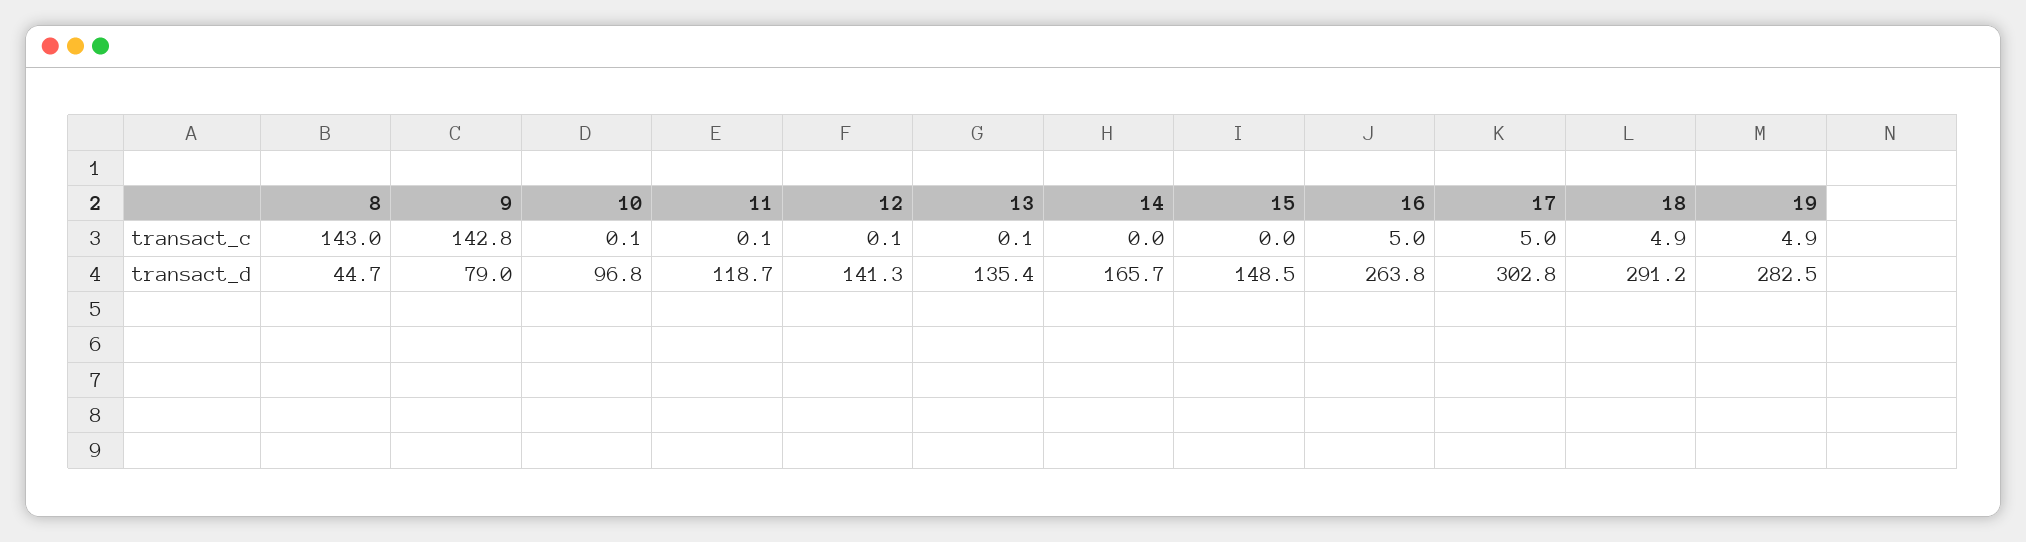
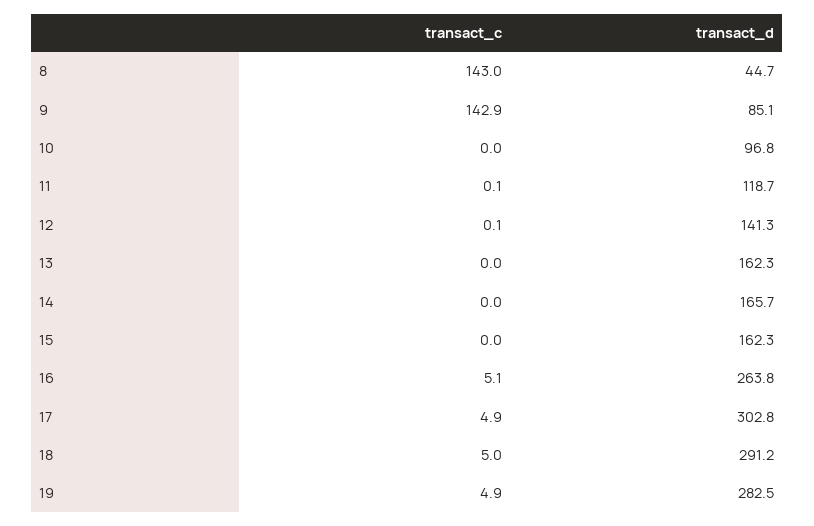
  {
    "8": {
      "transact_c": 143,
      "transact_d": 44.7
    },
    "9": {
-     "transact_c": 142.8,
+     "transact_c": 142.9,
-     "transact_d": 79
+     "transact_d": 85.1
    },
    "10": {
-     "transact_c": 0.1,
+     "transact_c": 0,
      "transact_d": 96.8
    },
    "11": {
      "transact_c": 0.1,
      "transact_d": 118.7
    },
    "12": {
      "transact_c": 0.1,
      "transact_d": 141.3
    },
    "13": {
-     "transact_c": 0.1,
+     "transact_c": 0,
-     "transact_d": 135.4
+     "transact_d": 162.3
    },
    "14": {
      "transact_c": 0,
      "transact_d": 165.7
    },
    "15": {
      "transact_c": 0,
-     "transact_d": 148.5
+     "transact_d": 162.3
    },
    "16": {
-     "transact_c": 5,
+     "transact_c": 5.1,
      "transact_d": 263.8
    },
    "17": {
-     "transact_c": 5,
+     "transact_c": 4.9,
      "transact_d": 302.8
    },
    "18": {
-     "transact_c": 4.9,
+     "transact_c": 5,
      "transact_d": 291.2
    },
    "19": {
      "transact_c": 4.9,
      "transact_d": 282.5
    }
  }

